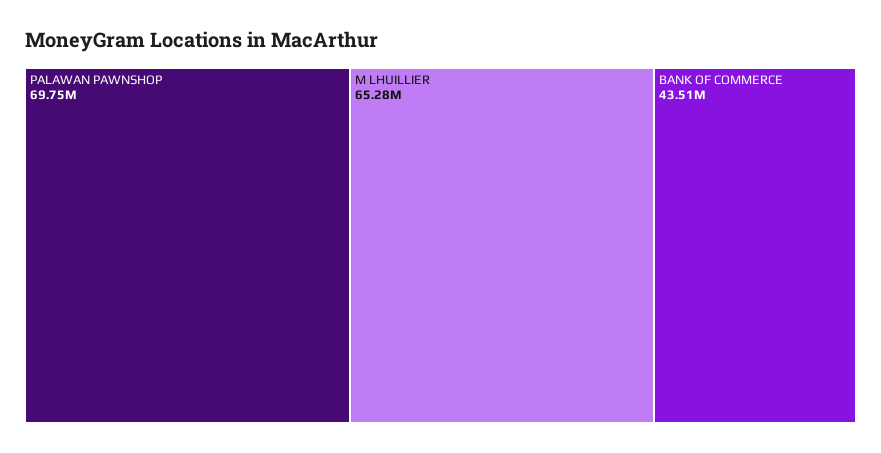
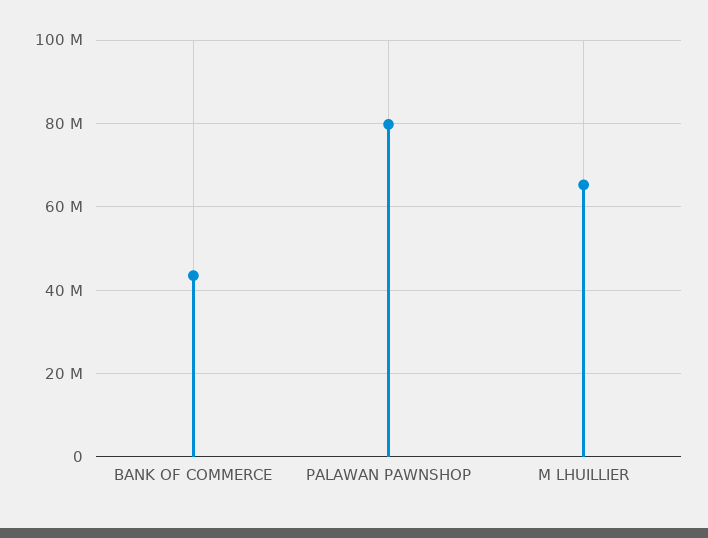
  {
-   "PALAWAN PAWNSHOP": 69750000,
+   "PALAWAN PAWNSHOP": 80000000,
    "M LHUILLIER": 65280000,
    "BANK OF COMMERCE": 43510000
  }

